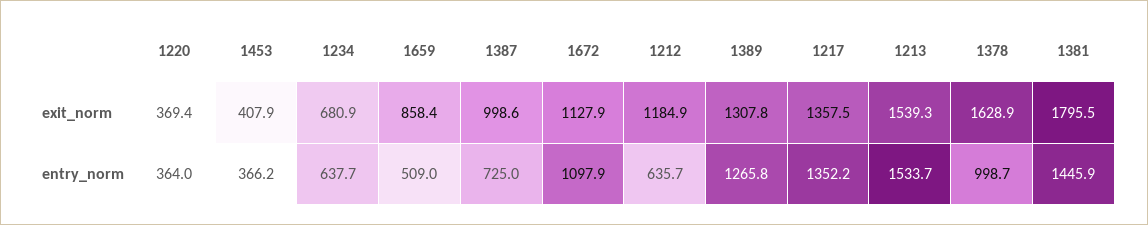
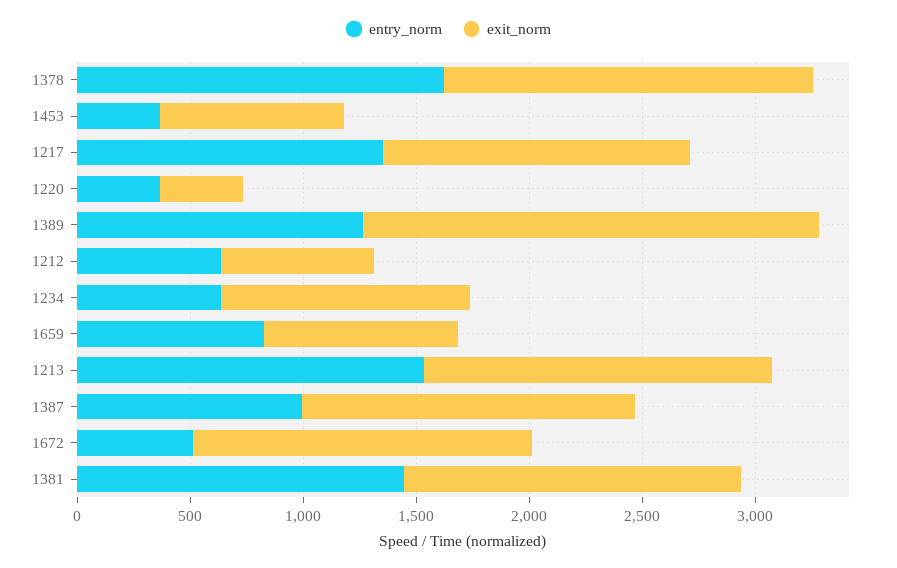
  {
    "exit_norm": {
      "1220": 369.4,
-     "1453": 407.9,
+     "1453": 800,
-     "1234": 680.9,
+     "1234": 1100,
      "1659": 858.4,
-     "1387": 998.6,
+     "1387": 1500,
-     "1672": 1127.9,
+     "1672": 1500,
-     "1212": 1184.9,
+     "1212": 700,
-     "1389": 1307.8,
+     "1389": 2000,
      "1217": 1357.5,
      "1213": 1539.3,
      "1378": 1628.9,
-     "1381": 1795.5
+     "1381": 1500
    },
    "entry_norm": {
      "1220": 364,
      "1453": 366.2,
      "1234": 637.7,
-     "1659": 509,
+     "1659": 800,
-     "1387": 725,
+     "1387": 1000,
-     "1672": 1097.9,
+     "1672": 500,
      "1212": 635.7,
      "1389": 1265.8,
      "1217": 1352.2,
      "1213": 1533.7,
-     "1378": 998.7,
+     "1378": 1600,
      "1381": 1445.9
    }
  }

